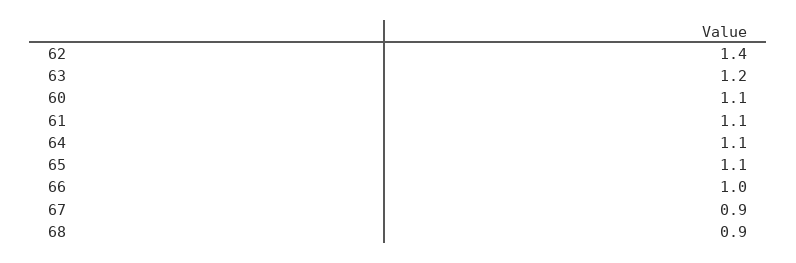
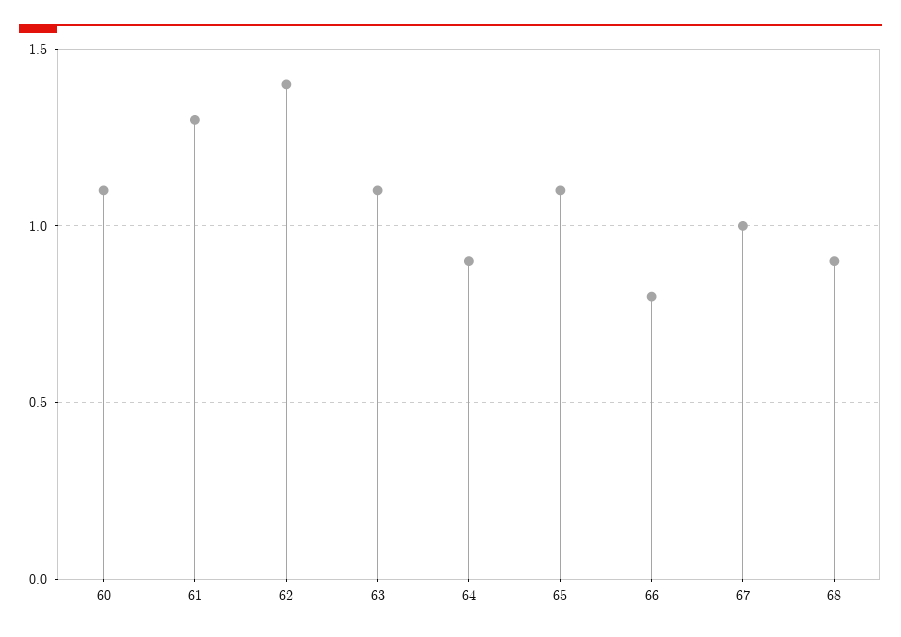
  {
    "62": 1.4,
-   "63": 1.2,
+   "63": 1.1,
    "60": 1.1,
-   "61": 1.1,
+   "61": 1.3,
-   "64": 1.1,
+   "64": 0.9,
    "65": 1.1,
-   "66": 1,
+   "66": 0.8,
-   "67": 0.9,
+   "67": 1,
    "68": 0.9
  }

